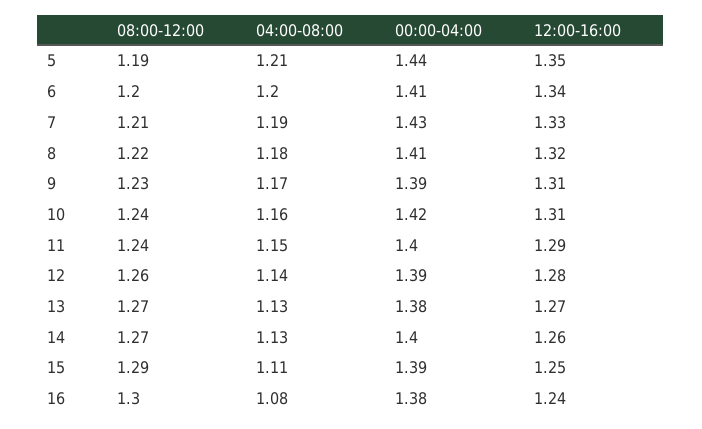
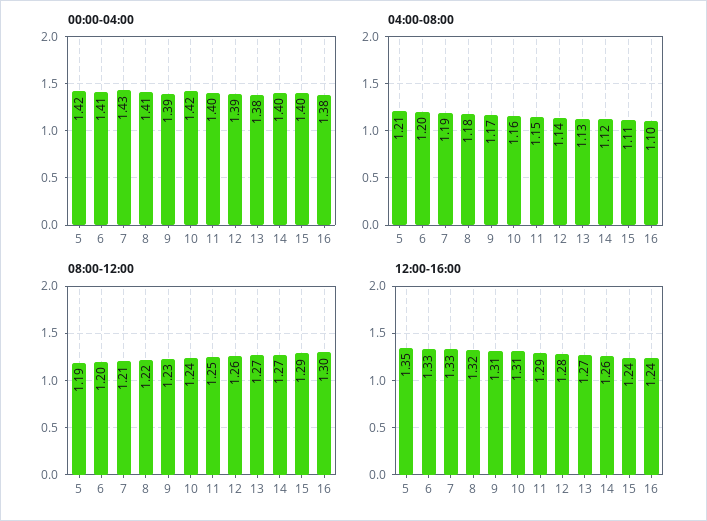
  {
    "08:00-12:00": {
      "5": 1.19,
      "6": 1.2,
      "7": 1.21,
      "8": 1.22,
      "9": 1.23,
      "10": 1.24,
-     "11": 1.24,
+     "11": 1.25,
      "12": 1.26,
      "13": 1.27,
      "14": 1.27,
      "15": 1.29,
      "16": 1.3
    },
    "04:00-08:00": {
      "5": 1.21,
      "6": 1.2,
      "7": 1.19,
      "8": 1.18,
      "9": 1.17,
      "10": 1.16,
      "11": 1.15,
      "12": 1.14,
      "13": 1.13,
-     "14": 1.13,
+     "14": 1.12,
      "15": 1.11,
-     "16": 1.08
+     "16": 1.1
    },
    "00:00-04:00": {
-     "5": 1.44,
+     "5": 1.42,
      "6": 1.41,
      "7": 1.43,
      "8": 1.41,
      "9": 1.39,
      "10": 1.42,
      "11": 1.4,
      "12": 1.39,
      "13": 1.38,
      "14": 1.4,
-     "15": 1.39,
+     "15": 1.4,
      "16": 1.38
    },
    "12:00-16:00": {
      "5": 1.35,
-     "6": 1.34,
+     "6": 1.33,
      "7": 1.33,
      "8": 1.32,
      "9": 1.31,
      "10": 1.31,
      "11": 1.29,
      "12": 1.28,
      "13": 1.27,
      "14": 1.26,
-     "15": 1.25,
+     "15": 1.24,
      "16": 1.24
    }
  }

